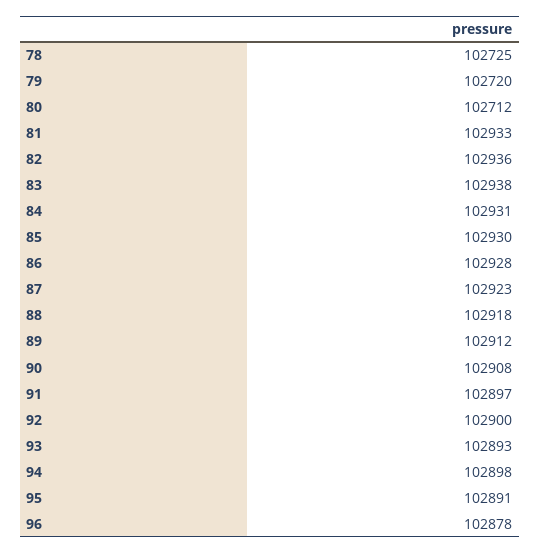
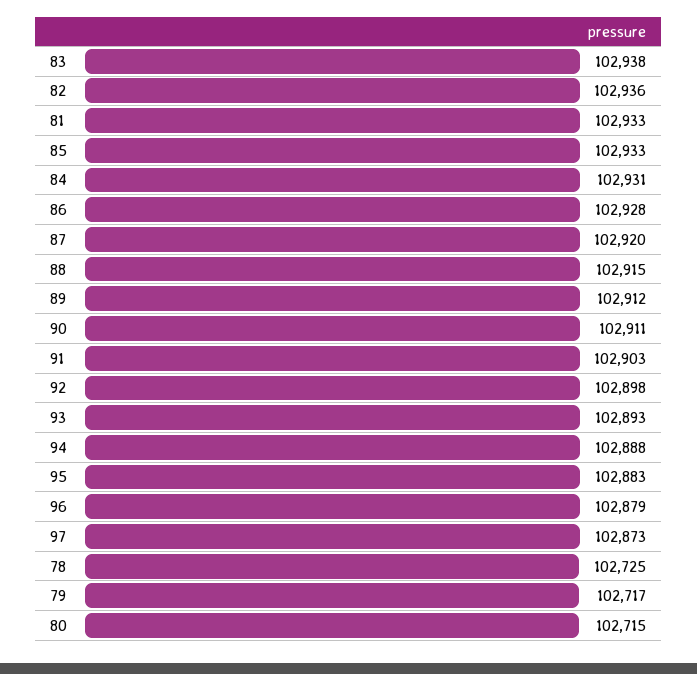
  {
    "78": 102725,
-   "79": 102720,
+   "79": 102717,
-   "80": 102712,
+   "80": 102715,
    "81": 102933,
    "82": 102936,
    "83": 102938,
    "84": 102931,
-   "85": 102930,
+   "85": 102933,
    "86": 102928,
-   "87": 102923,
+   "87": 102920,
-   "88": 102918,
+   "88": 102915,
    "89": 102912,
-   "90": 102908,
+   "90": 102911,
-   "91": 102897,
+   "91": 102903,
-   "92": 102900,
+   "92": 102898,
    "93": 102893,
-   "94": 102898,
+   "94": 102888,
-   "95": 102891,
+   "95": 102883,
-   "96": 102878
+   "96": 102879,
+   "97": 102873
  }

